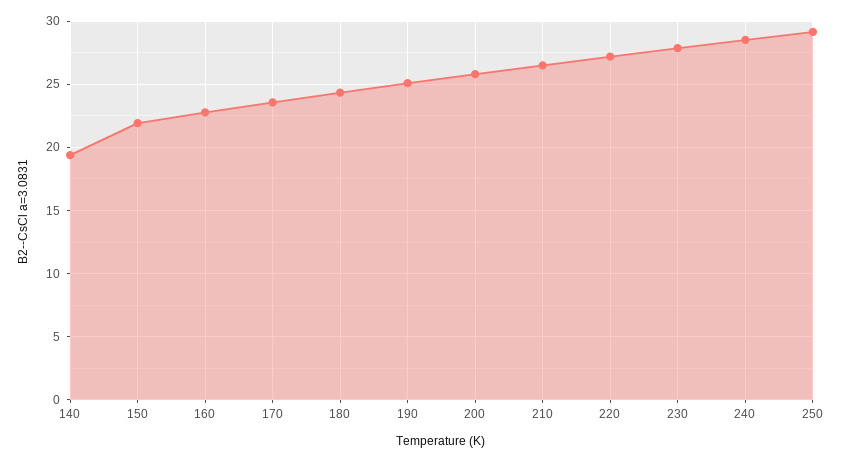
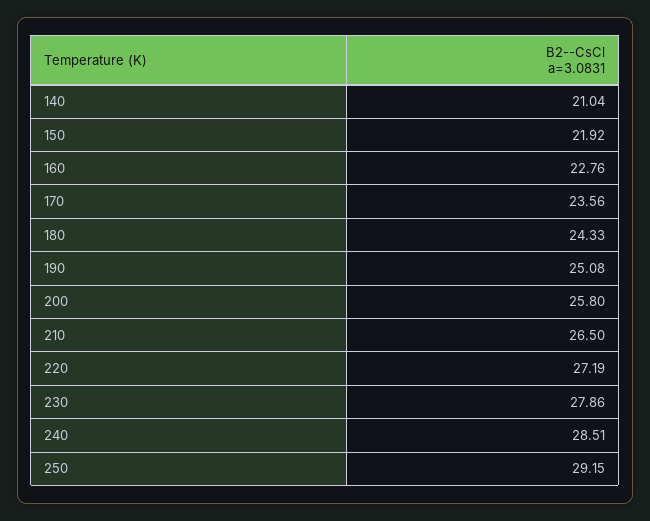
  {
-   "140": 19.5,
+   "140": 21.04,
    "150": 21.92,
    "160": 22.76,
    "170": 23.56,
    "180": 24.33,
    "190": 25.08,
    "200": 25.8,
    "210": 26.5,
    "220": 27.19,
    "230": 27.86,
    "240": 28.51,
    "250": 29.15
  }

